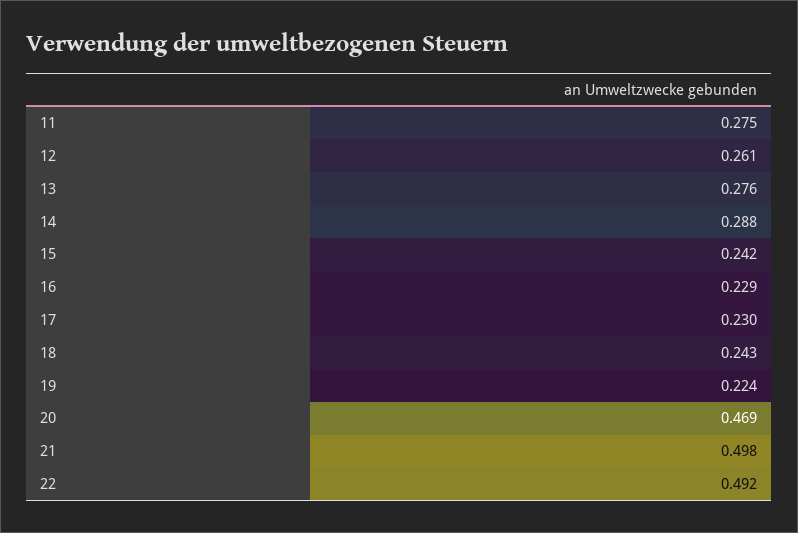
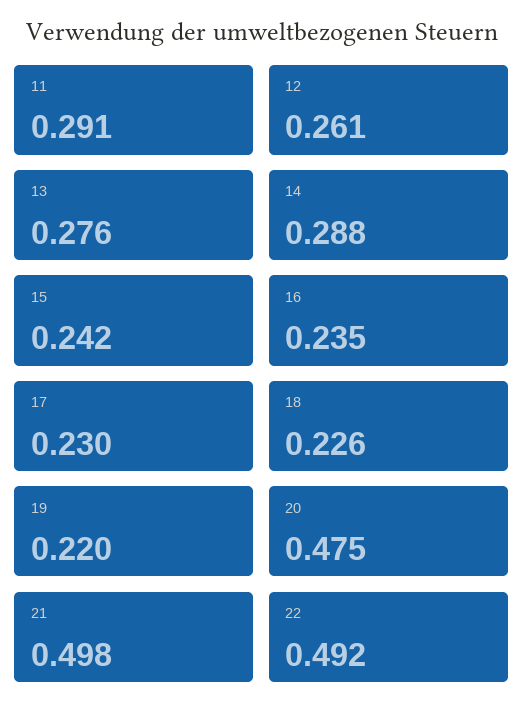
  {
-   "11": 0.275,
+   "11": 0.291,
    "12": 0.261,
    "13": 0.276,
    "14": 0.288,
    "15": 0.242,
-   "16": 0.229,
+   "16": 0.235,
    "17": 0.23,
-   "18": 0.243,
+   "18": 0.226,
-   "19": 0.224,
+   "19": 0.22,
-   "20": 0.469,
+   "20": 0.475,
    "21": 0.498,
    "22": 0.492
  }

